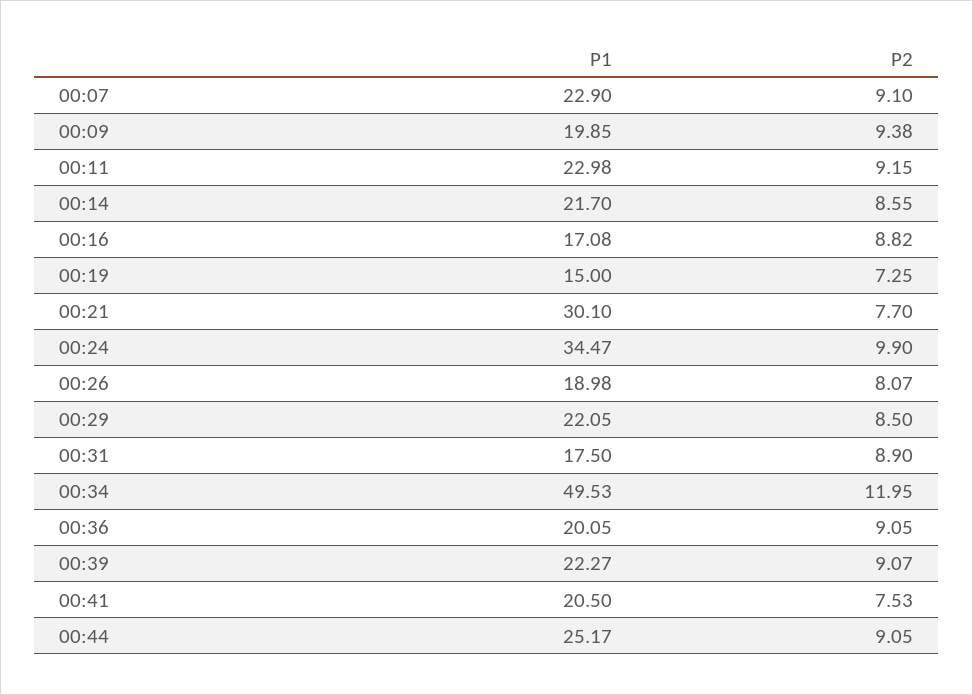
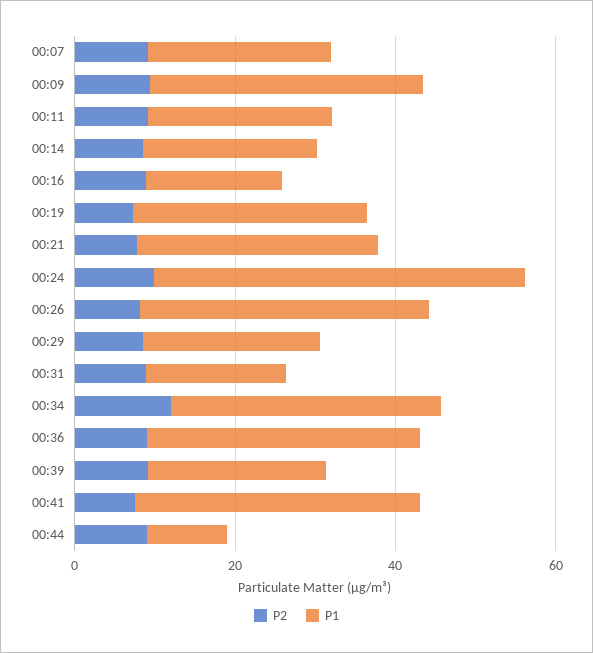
  {
    "P1": {
      "00:07": 22.9,
-     "00:09": 19.85,
+     "00:09": 35,
      "00:11": 22.98,
      "00:14": 21.7,
      "00:16": 17.08,
-     "00:19": 15,
+     "00:19": 30,
      "00:21": 30.1,
-     "00:24": 34.47,
+     "00:24": 45,
-     "00:26": 18.98,
+     "00:26": 35,
      "00:29": 22.05,
      "00:31": 17.5,
-     "00:34": 49.53,
+     "00:34": 35,
-     "00:36": 20.05,
+     "00:36": 35,
      "00:39": 22.27,
-     "00:41": 20.5,
+     "00:41": 35,
-     "00:44": 25.17
+     "00:44": 10
    },
    "P2": {
      "00:07": 9.1,
      "00:09": 9.38,
      "00:11": 9.15,
      "00:14": 8.55,
      "00:16": 8.82,
      "00:19": 7.25,
      "00:21": 7.7,
      "00:24": 9.9,
      "00:26": 8.07,
      "00:29": 8.5,
      "00:31": 8.9,
      "00:34": 11.95,
      "00:36": 9.05,
      "00:39": 9.07,
      "00:41": 7.53,
      "00:44": 9.05
    }
  }

